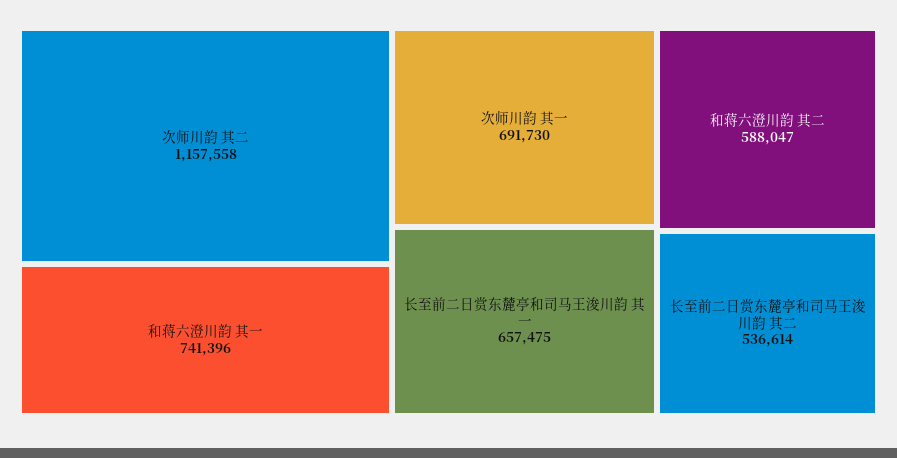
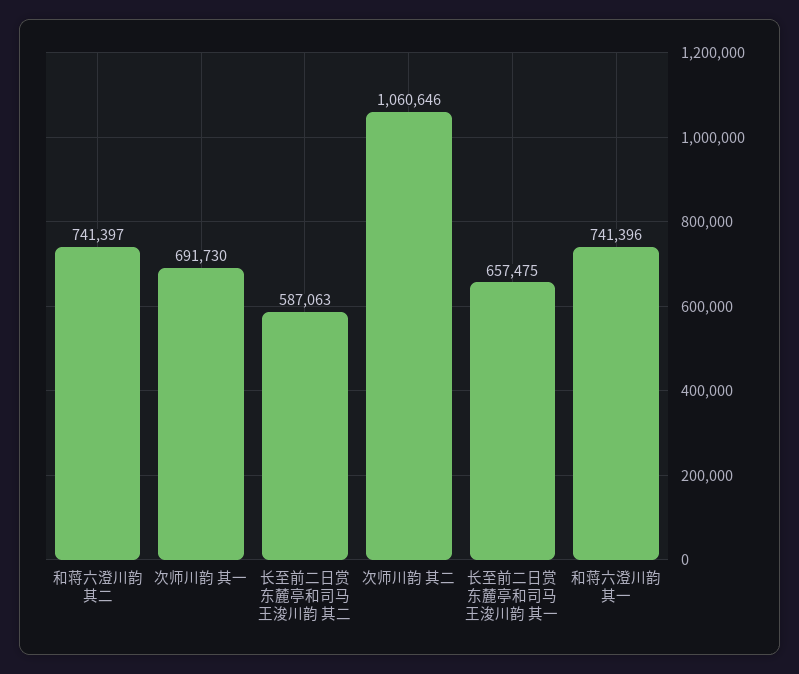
  {
-   "次师川韵 其二": 1157558,
+   "次师川韵 其二": 1060646,
    "和蒋六澄川韵 其一": 741396,
    "次师川韵 其一": 691730,
    "长至前二日赏东麓亭和司马王浚川韵 其一": 657475,
-   "和蒋六澄川韵 其二": 588047,
+   "和蒋六澄川韵 其二": 741397,
-   "长至前二日赏东麓亭和司马王浚川韵 其二": 536614
+   "长至前二日赏东麓亭和司马王浚川韵 其二": 587063
  }

